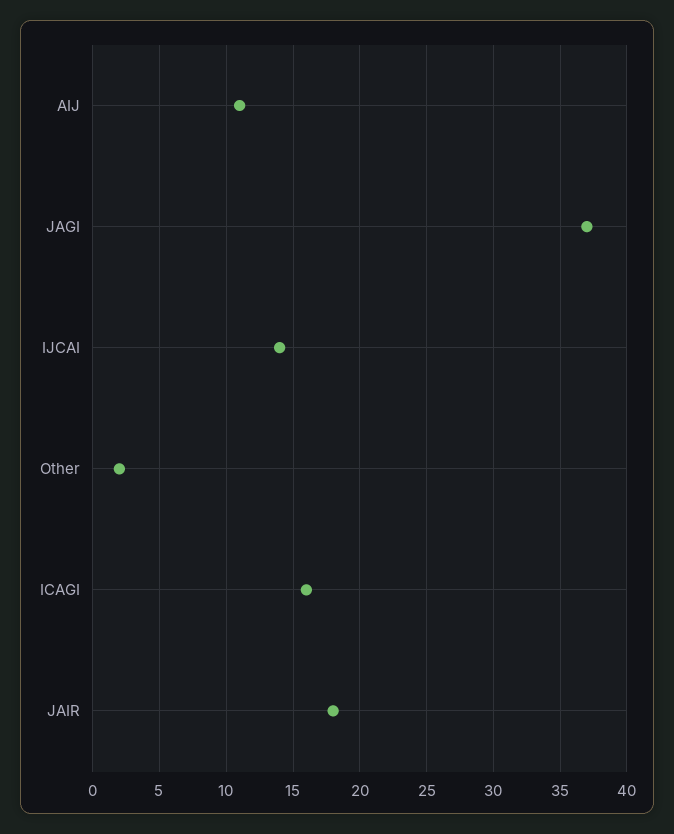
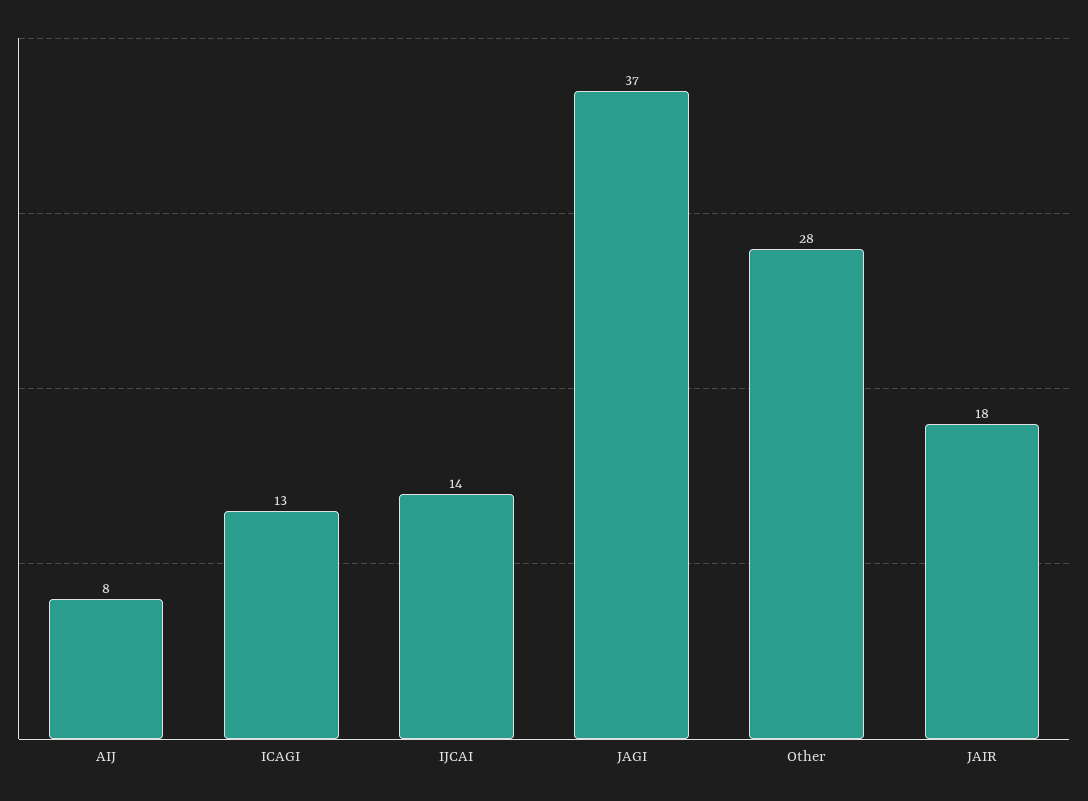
  {
-   "AIJ": 11,
+   "AIJ": 8,
    "JAGI": 37,
    "IJCAI": 14,
-   "Other": 2,
+   "Other": 28,
-   "ICAGI": 16,
+   "ICAGI": 13,
    "JAIR": 18
  }

